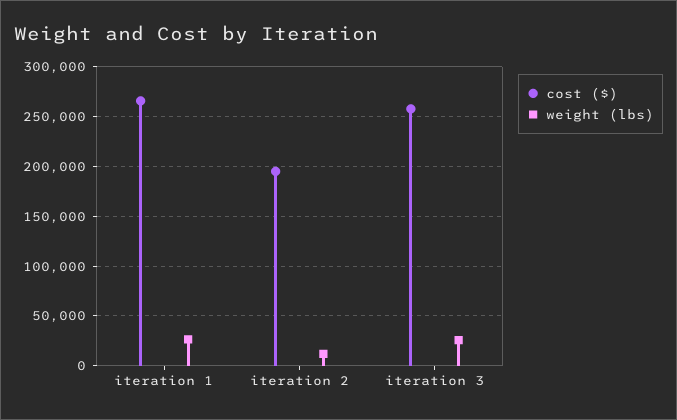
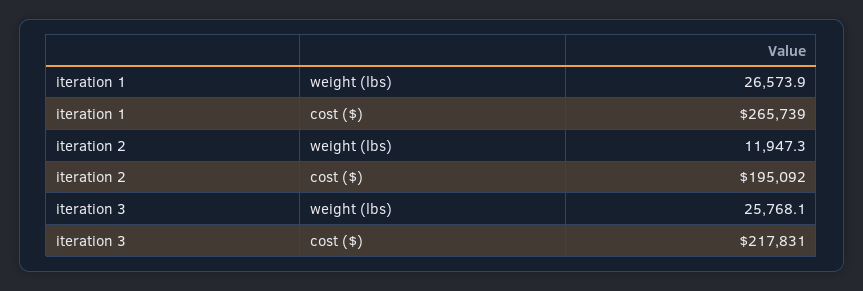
  {
    "cost ($)": {
      "iteration 1": 265739,
      "iteration 2": 195092,
-     "iteration 3": 260000
+     "iteration 3": 217831
    },
    "weight (lbs)": {
      "iteration 1": 26573.9,
      "iteration 2": 11947.3,
      "iteration 3": 25768.1
    }
  }

